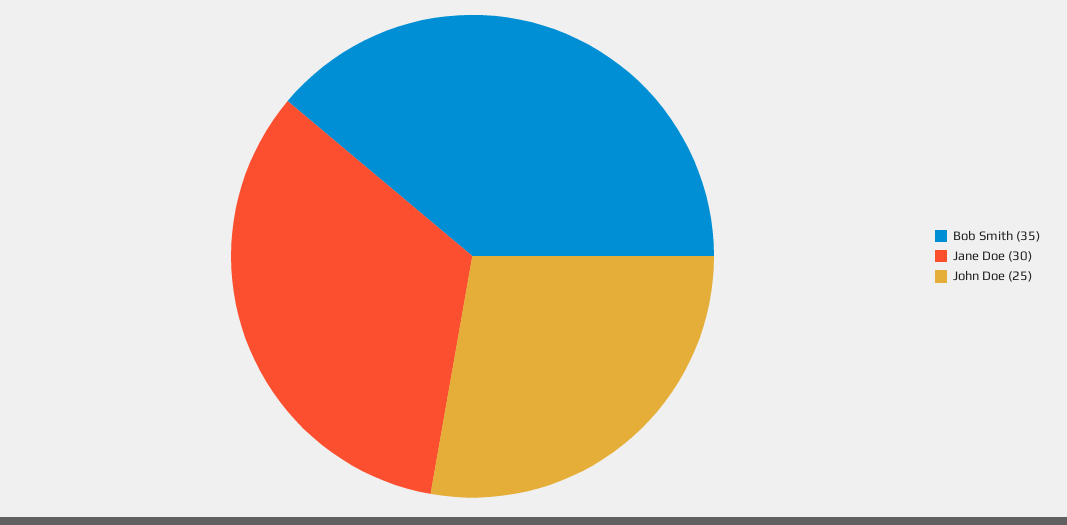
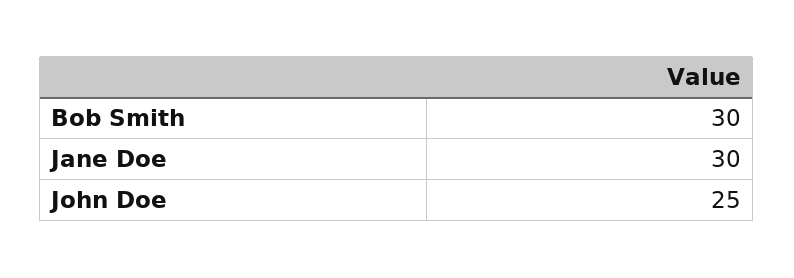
  {
-   "Bob Smith": 35,
+   "Bob Smith": 30,
    "Jane Doe": 30,
    "John Doe": 25
  }

